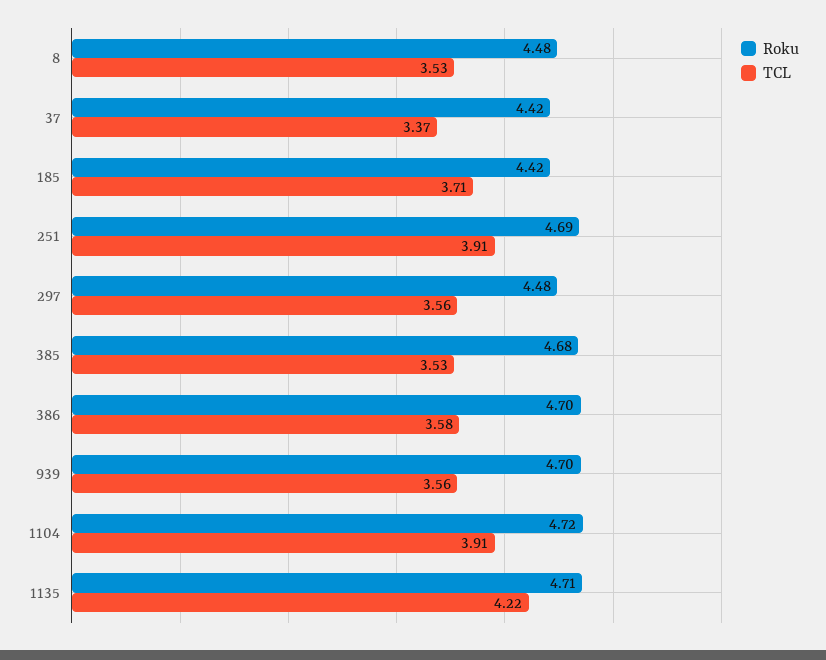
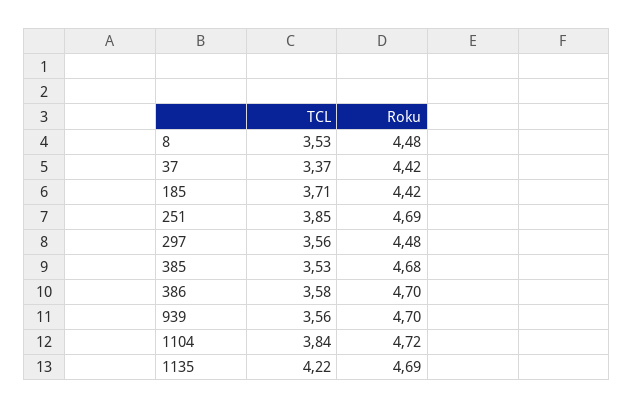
  {
    "Roku": {
      "8": 4.48,
      "37": 4.42,
      "185": 4.42,
      "251": 4.69,
      "297": 4.48,
      "385": 4.68,
      "386": 4.7,
      "939": 4.7,
      "1104": 4.72,
-     "1135": 4.71
+     "1135": 4.69
    },
    "TCL": {
      "8": 3.53,
      "37": 3.37,
      "185": 3.71,
-     "251": 3.91,
+     "251": 3.85,
      "297": 3.56,
      "385": 3.53,
      "386": 3.58,
      "939": 3.56,
-     "1104": 3.91,
+     "1104": 3.84,
      "1135": 4.22
    }
  }

